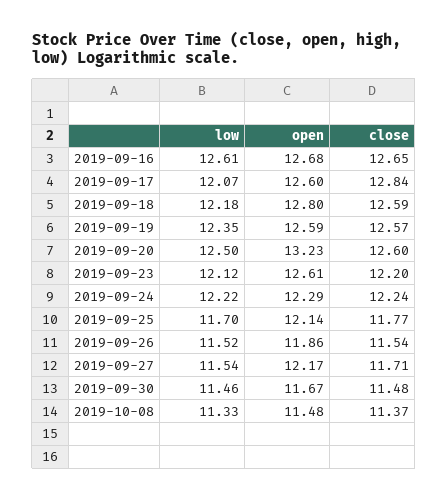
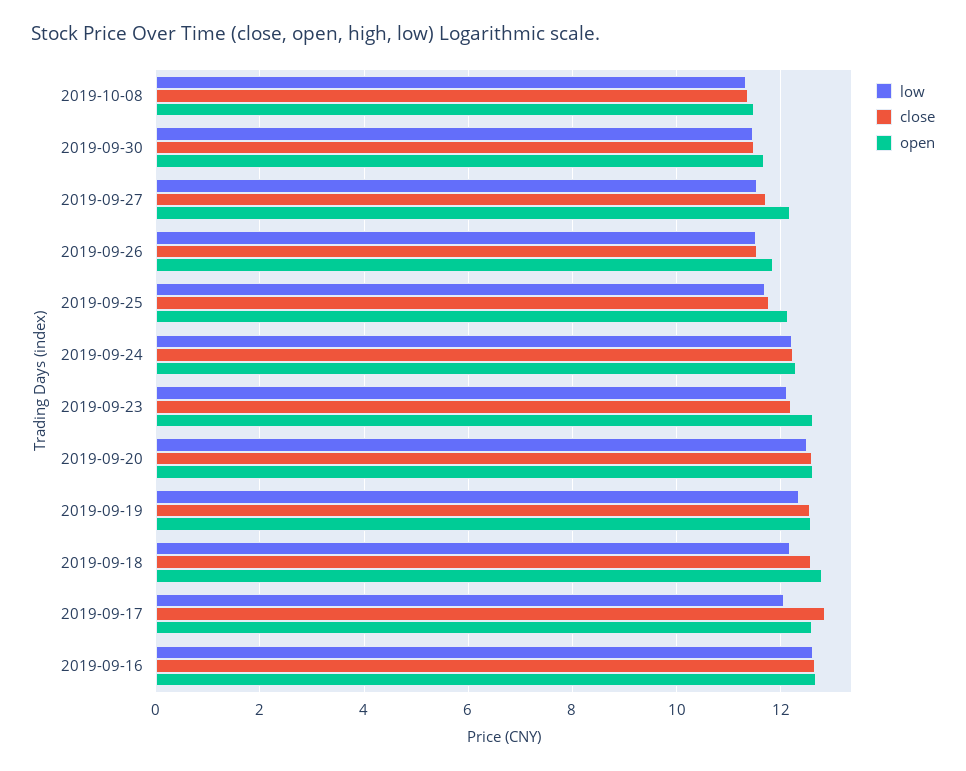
  {
    "low": {
      "2019-09-16": 12.61,
      "2019-09-17": 12.07,
      "2019-09-18": 12.18,
      "2019-09-19": 12.35,
      "2019-09-20": 12.5,
      "2019-09-23": 12.12,
      "2019-09-24": 12.22,
      "2019-09-25": 11.7,
      "2019-09-26": 11.52,
      "2019-09-27": 11.54,
      "2019-09-30": 11.46,
      "2019-10-08": 11.33
    },
    "open": {
      "2019-09-16": 12.68,
      "2019-09-17": 12.6,
      "2019-09-18": 12.8,
      "2019-09-19": 12.59,
-     "2019-09-20": 13.23,
+     "2019-09-20": 12.6,
      "2019-09-23": 12.61,
      "2019-09-24": 12.29,
      "2019-09-25": 12.14,
      "2019-09-26": 11.86,
      "2019-09-27": 12.17,
      "2019-09-30": 11.67,
      "2019-10-08": 11.48
    },
    "close": {
      "2019-09-16": 12.65,
      "2019-09-17": 12.84,
      "2019-09-18": 12.59,
      "2019-09-19": 12.57,
      "2019-09-20": 12.6,
      "2019-09-23": 12.2,
      "2019-09-24": 12.24,
      "2019-09-25": 11.77,
      "2019-09-26": 11.54,
      "2019-09-27": 11.71,
      "2019-09-30": 11.48,
      "2019-10-08": 11.37
    }
  }

